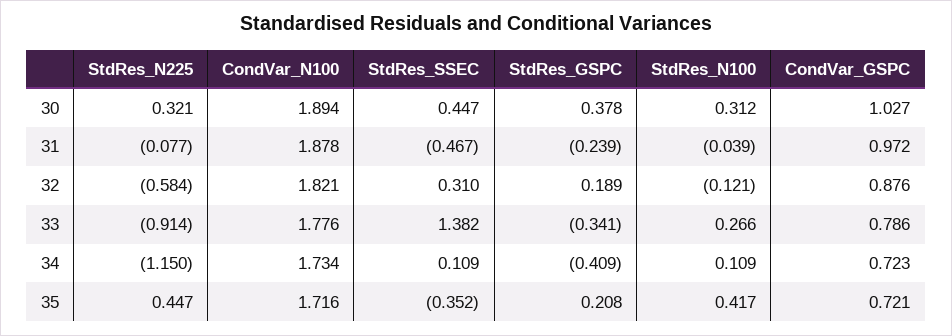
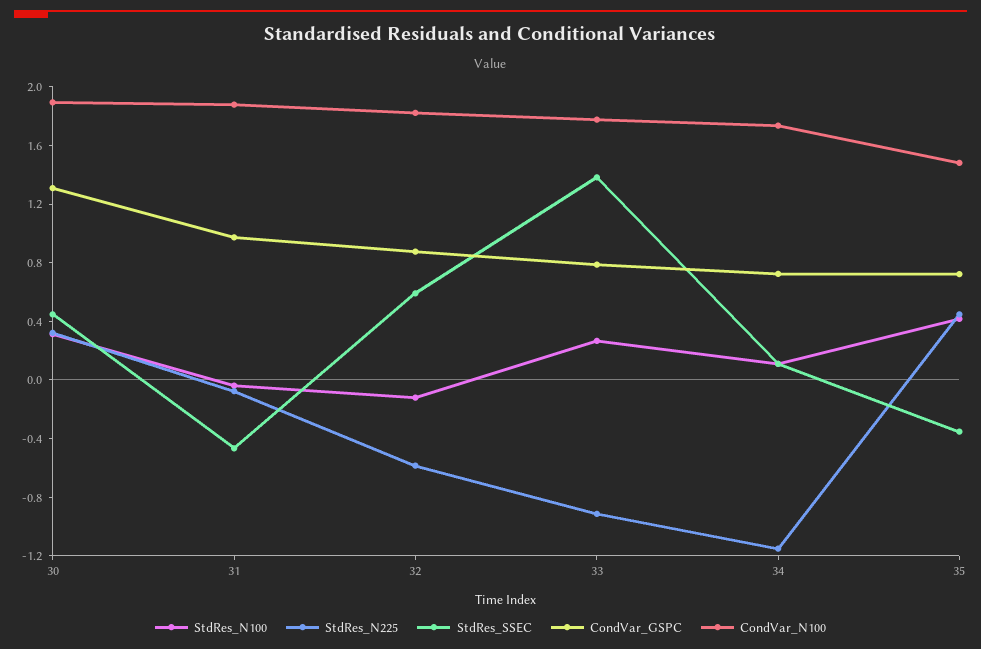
  {
    "StdRes_N225": {
      "30": 0.321,
      "31": -0.077,
      "32": -0.584,
      "33": -0.914,
      "34": -1.15,
      "35": 0.447
    },
    "CondVar_N100": {
      "30": 1.894,
      "31": 1.878,
      "32": 1.821,
      "33": 1.776,
      "34": 1.734,
-     "35": 1.716
+     "35": 1.5
    },
    "StdRes_SSEC": {
      "30": 0.447,
      "31": -0.467,
-     "32": 0.31,
+     "32": 0.6,
      "33": 1.382,
      "34": 0.109,
      "35": -0.352
    },
-   "StdRes_GSPC": {
-     "30": 0.378,
-     "31": -0.239,
-     "32": 0.189,
-     "33": -0.341,
-     "34": -0.409,
-     "35": 0.208
-   },
    "StdRes_N100": {
      "30": 0.312,
      "31": -0.039,
      "32": -0.121,
      "33": 0.266,
      "34": 0.109,
      "35": 0.417
    },
    "CondVar_GSPC": {
-     "30": 1.027,
+     "30": 1.3,
      "31": 0.972,
      "32": 0.876,
      "33": 0.786,
      "34": 0.723,
      "35": 0.721
    }
  }

